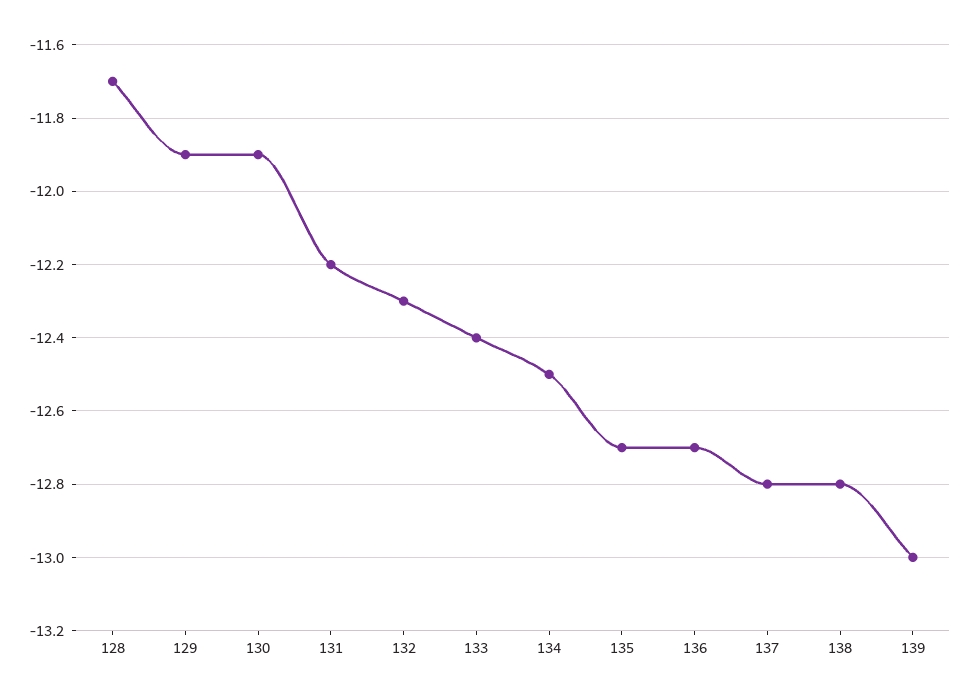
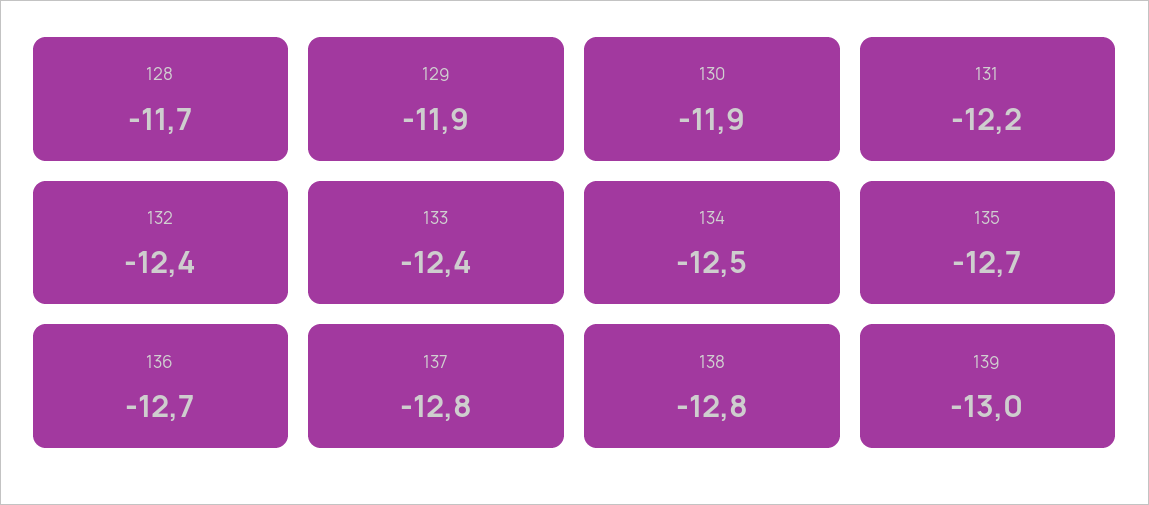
  {
    "128": -11.7,
    "129": -11.9,
    "130": -11.9,
    "131": -12.2,
-   "132": -12.3,
+   "132": -12.4,
    "133": -12.4,
    "134": -12.5,
    "135": -12.7,
    "136": -12.7,
    "137": -12.8,
    "138": -12.8,
    "139": -13
  }

